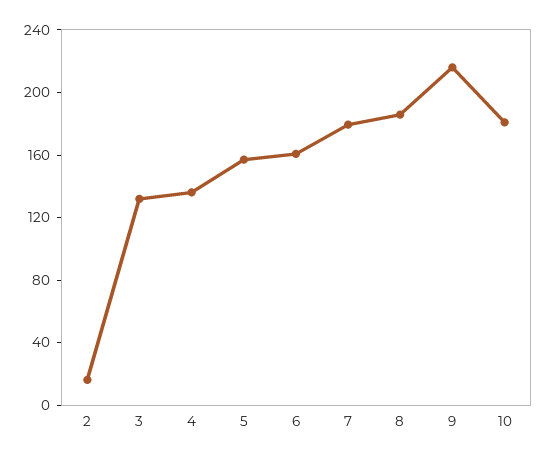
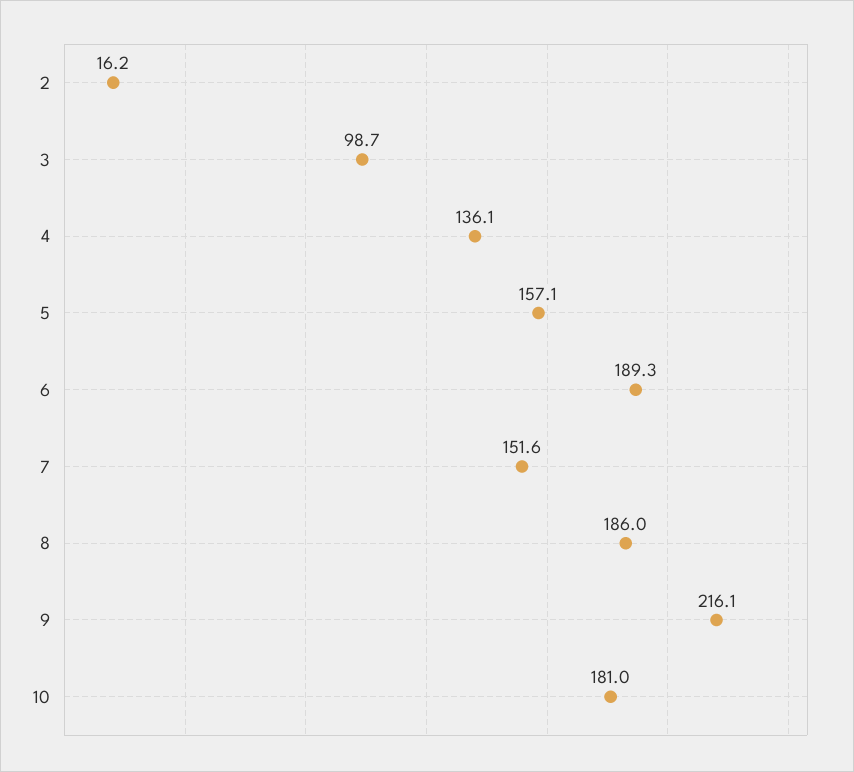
  {
    "2": 16.2,
-   "3": 130,
+   "3": 98.7,
    "4": 136.1,
    "5": 157.1,
-   "6": 160,
+   "6": 189.3,
-   "7": 180,
+   "7": 151.6,
    "8": 186,
    "9": 216.1,
    "10": 181
  }

